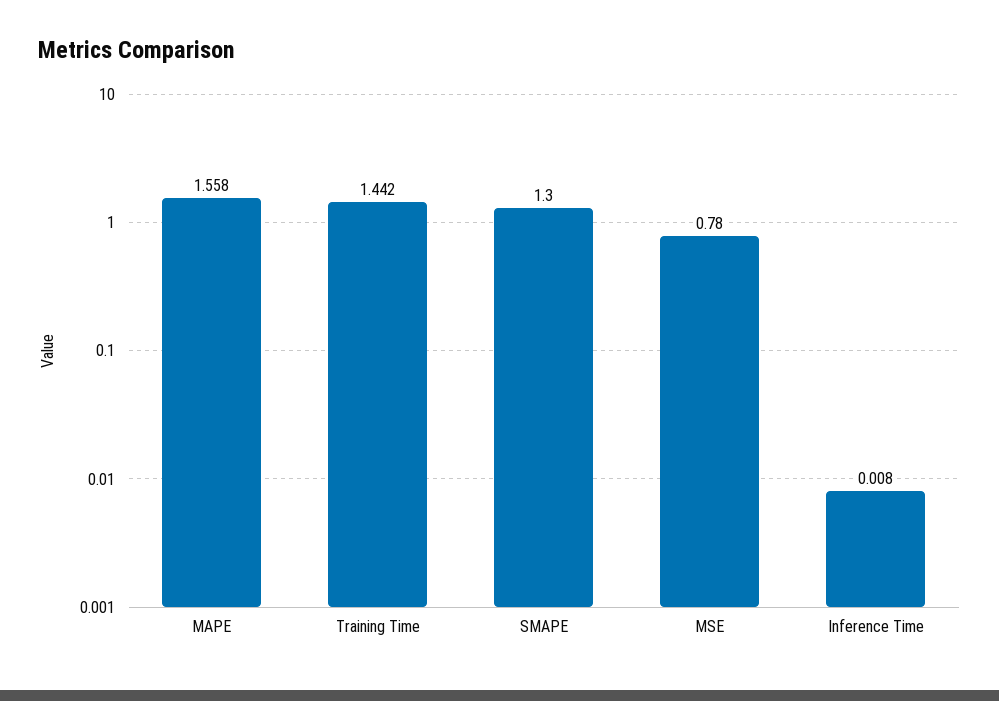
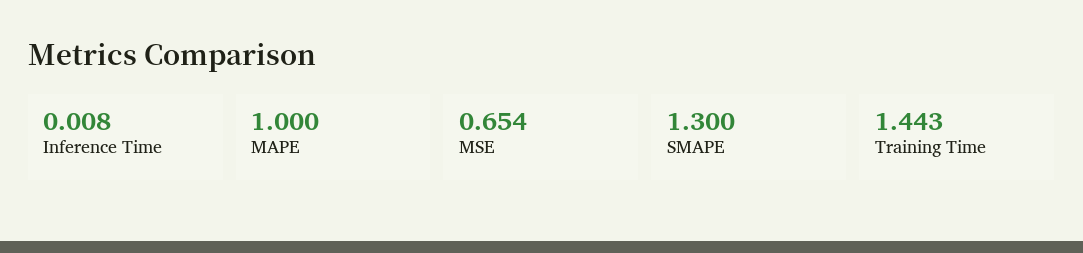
  {
-   "MAPE": 1.558,
+   "MAPE": 1,
-   "Training Time": 1.442,
+   "Training Time": 1.443,
    "SMAPE": 1.3,
-   "MSE": 0.78,
+   "MSE": 0.654,
    "Inference Time": 0.008
  }

